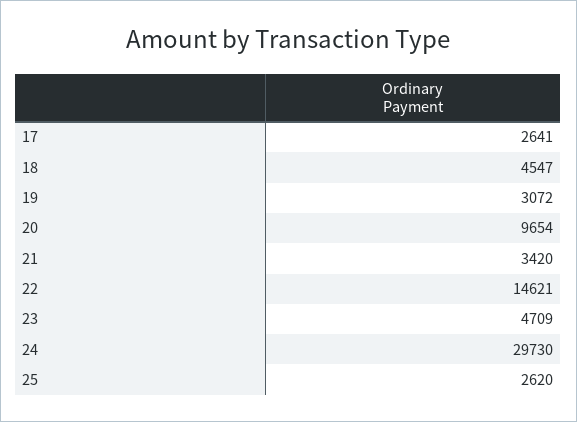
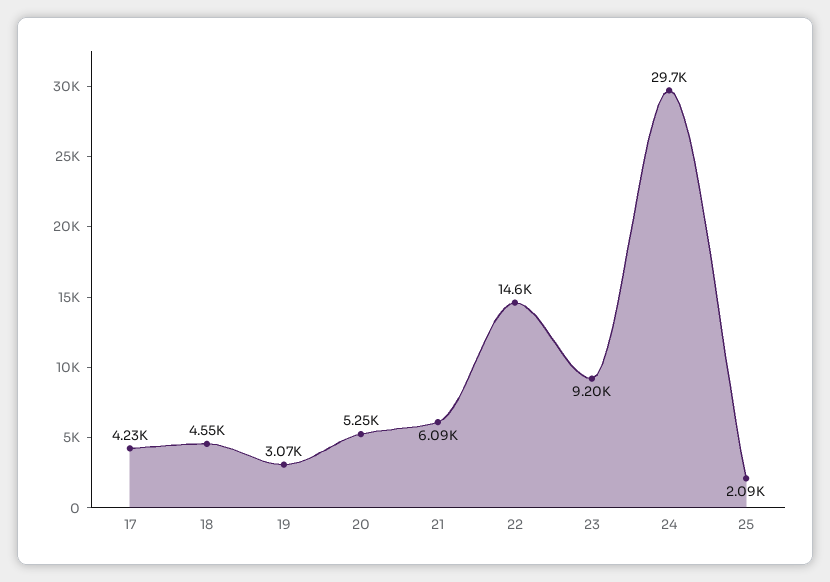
  {
-   "17": 2641,
+   "17": 4230,
    "18": 4547,
    "19": 3072,
-   "20": 9654,
+   "20": 5250,
-   "21": 3420,
+   "21": 6090,
    "22": 14621,
-   "23": 4709,
+   "23": 9200,
    "24": 29730,
-   "25": 2620
+   "25": 2090
  }

